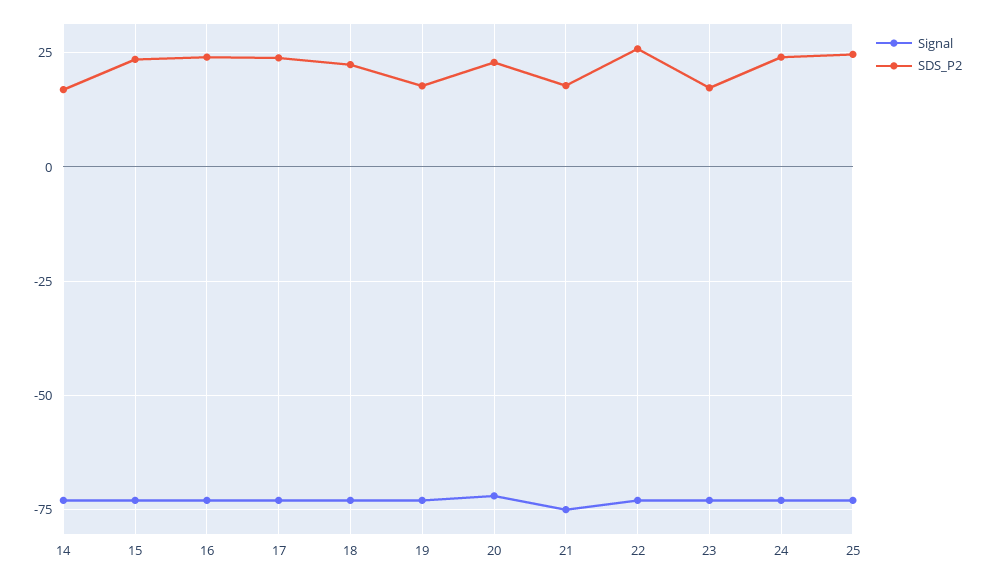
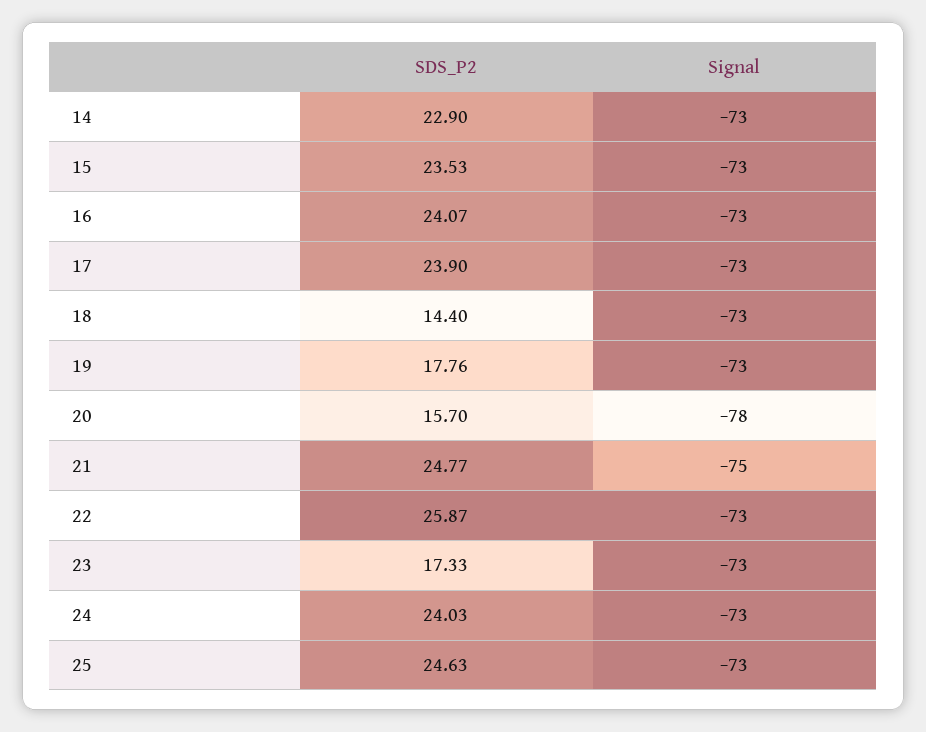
  {
    "Signal": {
      "14": -73,
      "15": -73,
      "16": -73,
      "17": -73,
      "18": -73,
      "19": -73,
-     "20": -72.5,
+     "20": -78,
      "21": -75,
      "22": -73,
      "23": -73,
      "24": -73,
      "25": -73
    },
    "SDS_P2": {
-     "14": 17.5,
+     "14": 22.9,
      "15": 23.53,
      "16": 24.07,
      "17": 23.9,
-     "18": 22.5,
+     "18": 14.4,
      "19": 17.76,
-     "20": 22.5,
+     "20": 15.7,
-     "21": 17.5,
+     "21": 24.77,
      "22": 25.87,
      "23": 17.33,
      "24": 24.03,
      "25": 24.63
    }
  }

